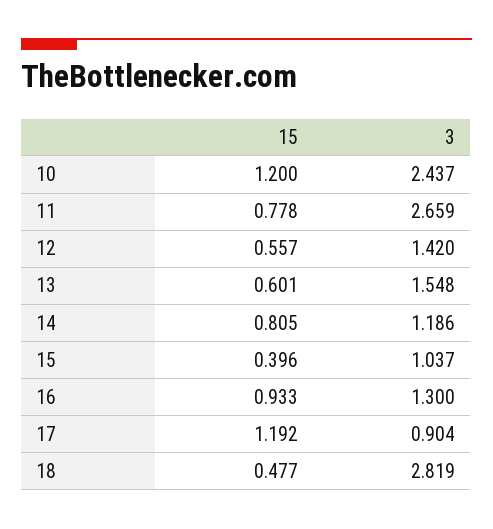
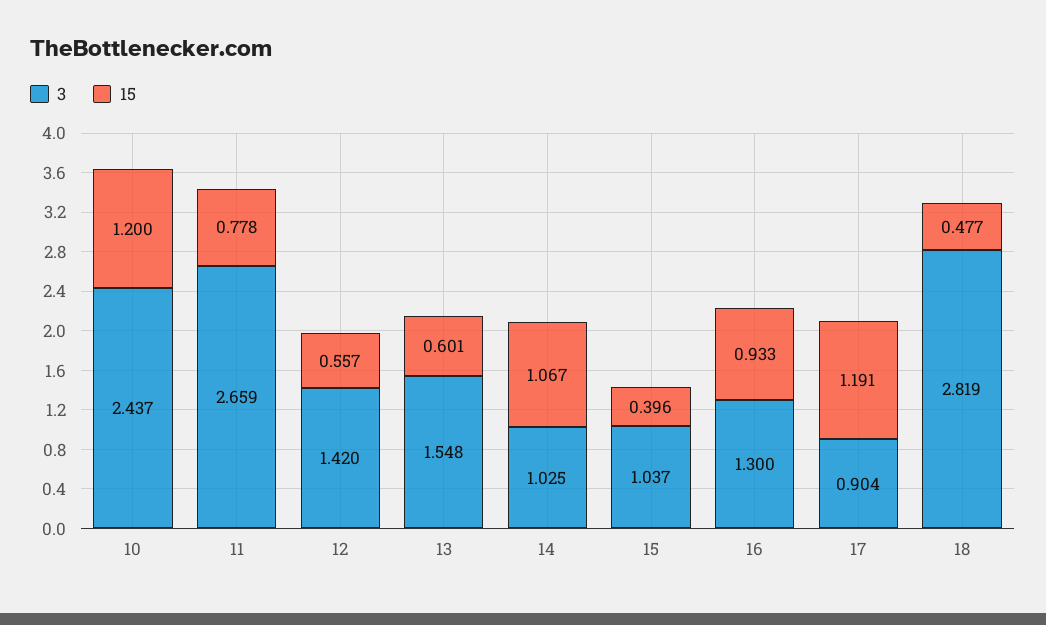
  {
    "15": {
      "10": 1.2,
      "11": 0.778,
      "12": 0.557,
      "13": 0.601,
-     "14": 0.805,
+     "14": 1.067,
      "15": 0.396,
      "16": 0.933,
-     "17": 1.192,
+     "17": 1.191,
      "18": 0.477
    },
    "3": {
      "10": 2.437,
      "11": 2.659,
      "12": 1.42,
      "13": 1.548,
-     "14": 1.186,
+     "14": 1.025,
      "15": 1.037,
      "16": 1.3,
      "17": 0.904,
      "18": 2.819
    }
  }

